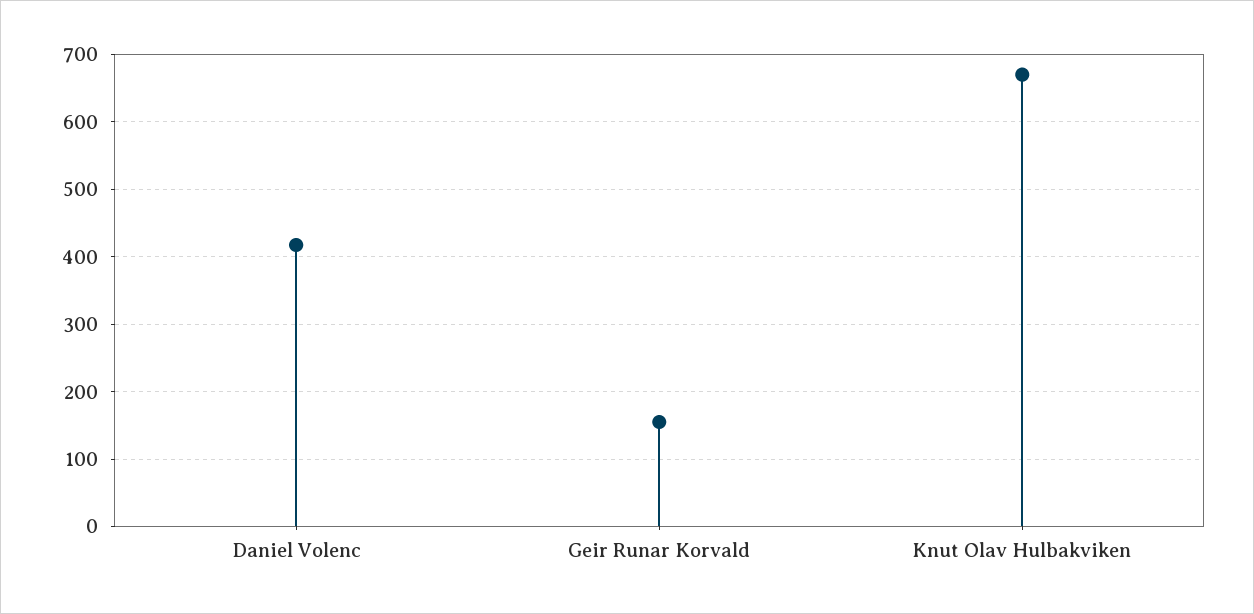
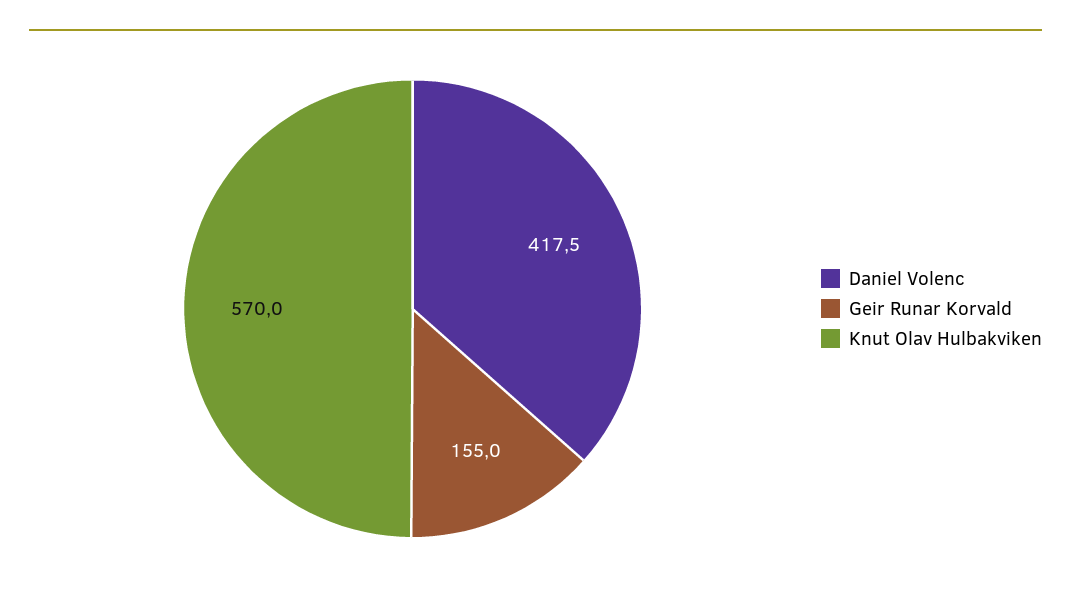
  {
    "Daniel Volenc": 417.5,
    "Geir Runar Korvald": 155,
-   "Knut Olav Hulbakviken": 670
+   "Knut Olav Hulbakviken": 570
  }

